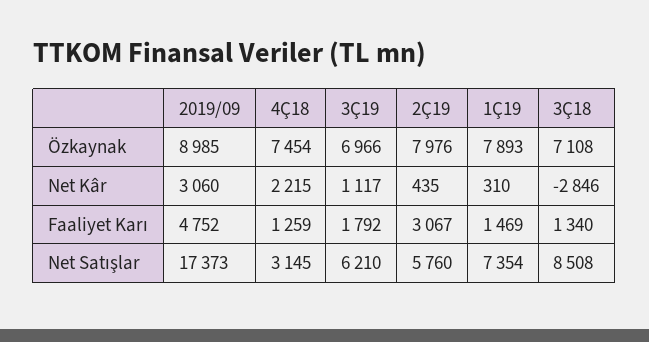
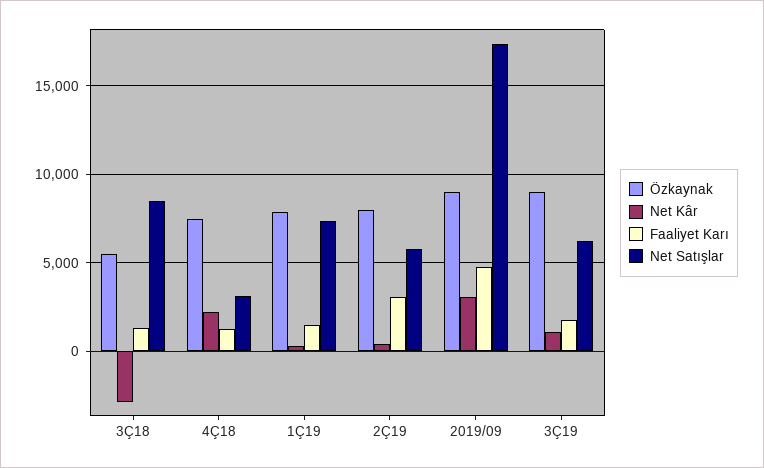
  {
    "Özkaynak": {
      "2019/09": 8985,
      "4Ç18": 7454,
-     "3Ç19": 6966,
+     "3Ç19": 9000,
      "2Ç19": 7976,
      "1Ç19": 7893,
-     "3Ç18": 7108
+     "3Ç18": 5500
    },
    "Net Kâr": {
      "2019/09": 3060,
      "4Ç18": 2215,
      "3Ç19": 1117,
      "2Ç19": 435,
      "1Ç19": 310,
      "3Ç18": -2846
    },
    "Faaliyet Karı": {
      "2019/09": 4752,
      "4Ç18": 1259,
      "3Ç19": 1792,
      "2Ç19": 3067,
      "1Ç19": 1469,
      "3Ç18": 1340
    },
    "Net Satışlar": {
      "2019/09": 17373,
      "4Ç18": 3145,
      "3Ç19": 6210,
      "2Ç19": 5760,
      "1Ç19": 7354,
      "3Ç18": 8508
    }
  }

